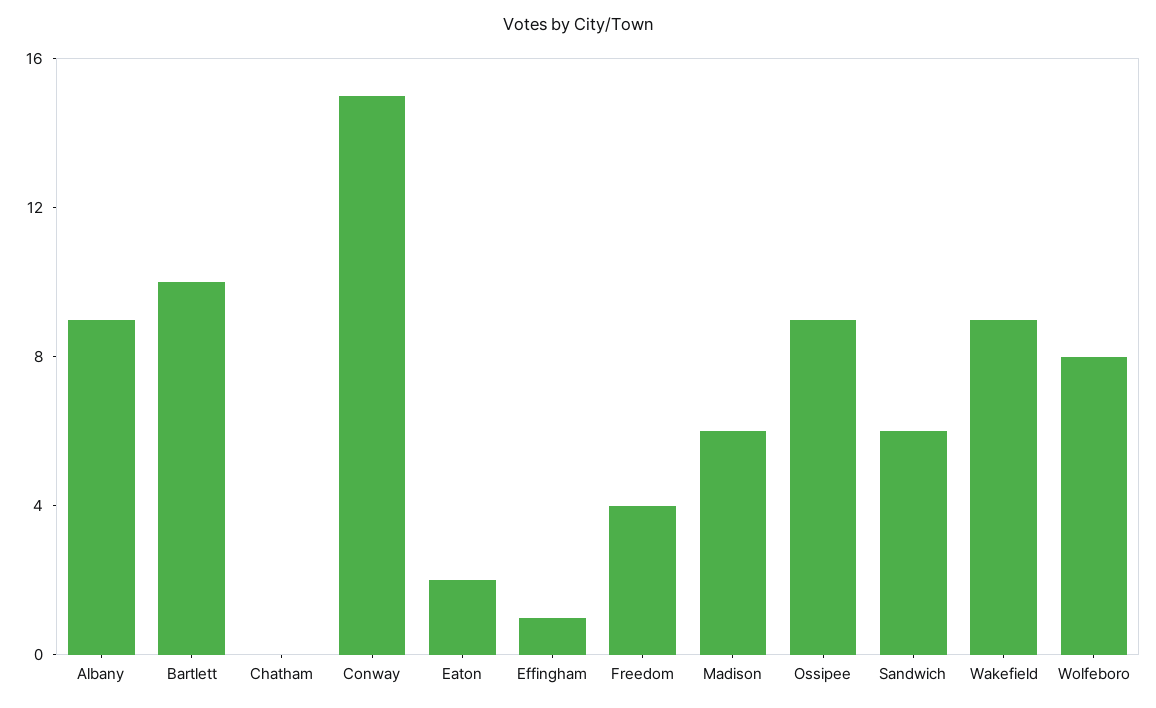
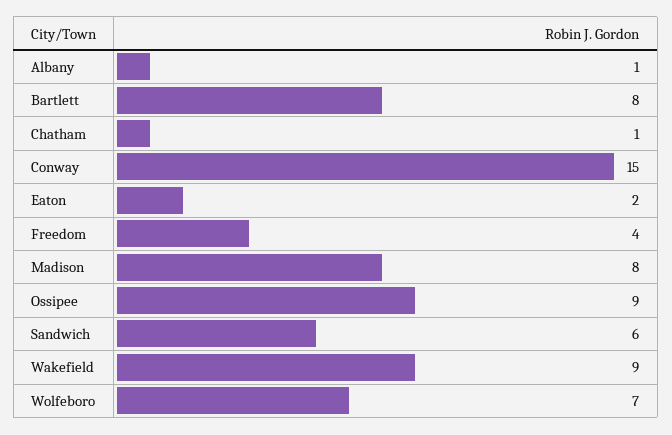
  {
-   "Albany": 9,
+   "Albany": 1,
-   "Bartlett": 10,
+   "Bartlett": 8,
-   "Chatham": 0,
+   "Chatham": 1,
    "Conway": 15,
    "Eaton": 2,
-   "Effingham": 1,
    "Freedom": 4,
-   "Madison": 6,
+   "Madison": 8,
    "Ossipee": 9,
    "Sandwich": 6,
    "Wakefield": 9,
-   "Wolfeboro": 8
+   "Wolfeboro": 7
  }

